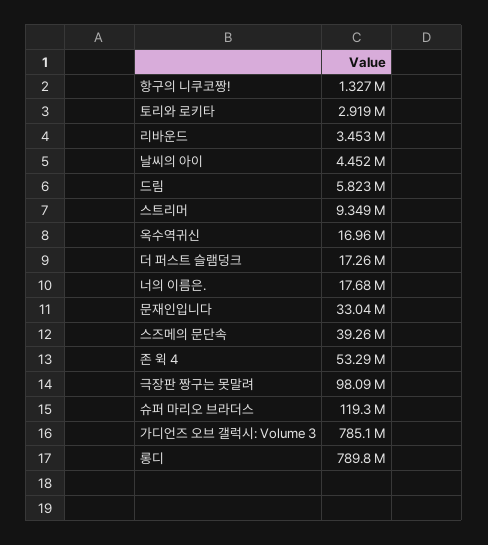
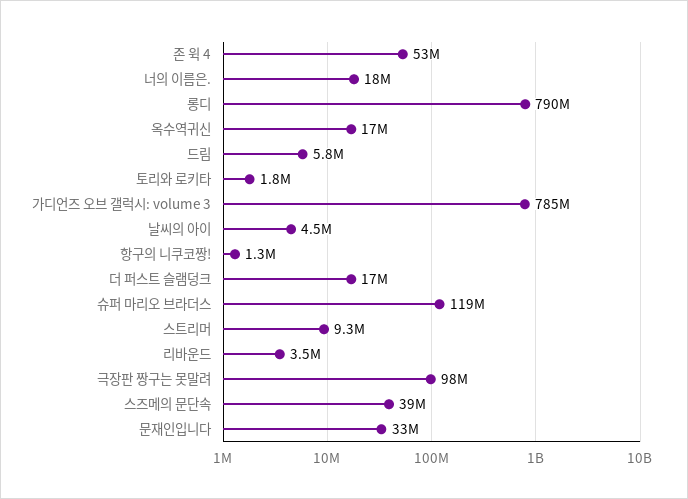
  {
    "항구의 니쿠코짱!": 1327000,
-   "토리와 로키타": 2919000,
+   "토리와 로키타": 1800000,
    "리바운드": 3453000,
    "날씨의 아이": 4452000,
    "드림": 5823000,
    "스트리머": 9349000,
    "옥수역귀신": 16960000,
    "더 퍼스트 슬램덩크": 17260000,
    "너의 이름은.": 17680000,
    "문재인입니다": 33040000,
    "스즈메의 문단속": 39260000,
    "존 윅 4": 53290000,
    "극장판 짱구는 못말려": 98090000,
    "슈퍼 마리오 브라더스": 119300000,
    "가디언즈 오브 갤럭시: Volume 3": 785100000,
    "롱디": 789800000
  }

